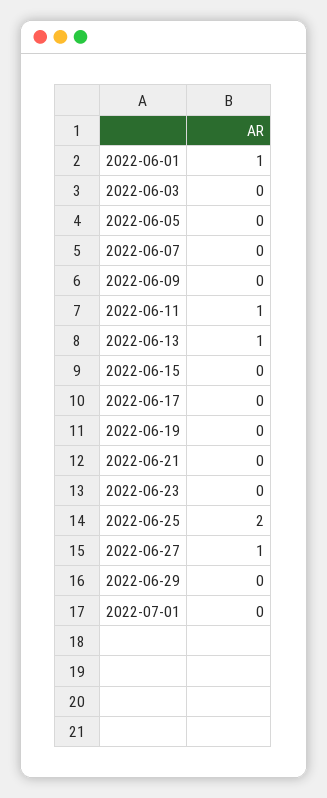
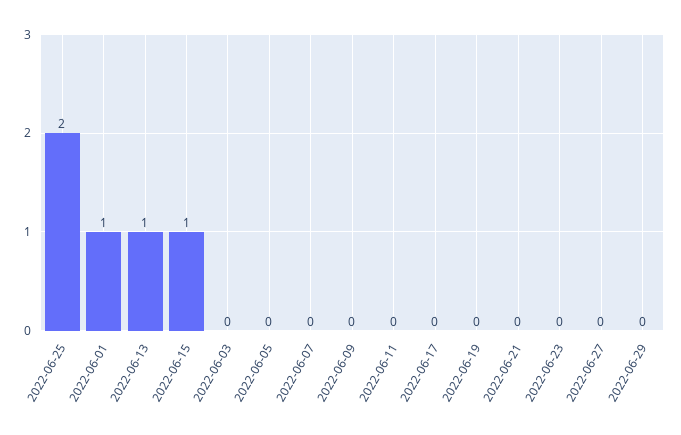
  {
    "2022-06-01": 1,
    "2022-06-03": 0,
    "2022-06-05": 0,
    "2022-06-07": 0,
    "2022-06-09": 0,
-   "2022-06-11": 1,
+   "2022-06-11": 0,
    "2022-06-13": 1,
-   "2022-06-15": 0,
+   "2022-06-15": 1,
    "2022-06-17": 0,
    "2022-06-19": 0,
    "2022-06-21": 0,
    "2022-06-23": 0,
    "2022-06-25": 2,
-   "2022-06-27": 1,
+   "2022-06-27": 0,
-   "2022-06-29": 0,
+   "2022-06-29": 0
-   "2022-07-01": 0
  }

